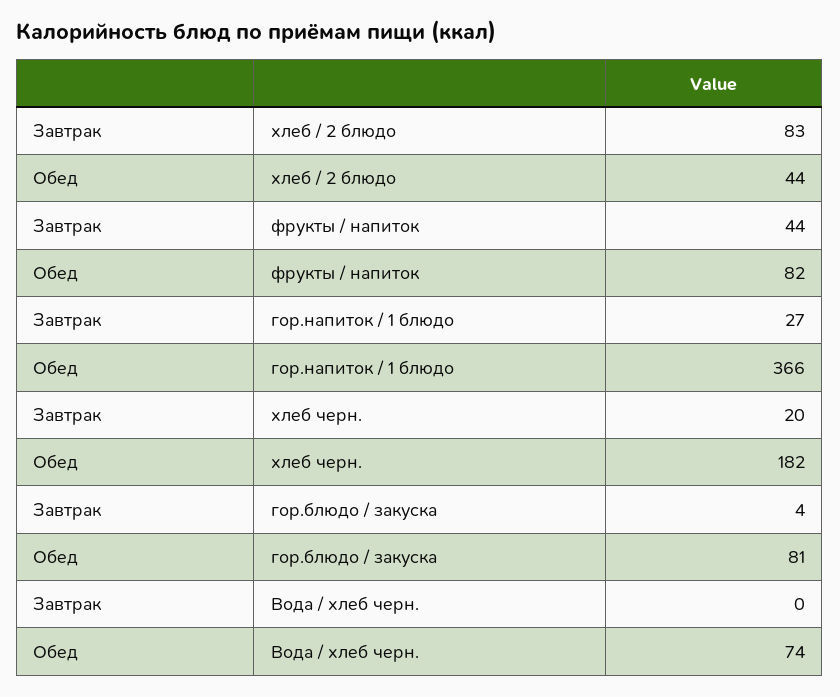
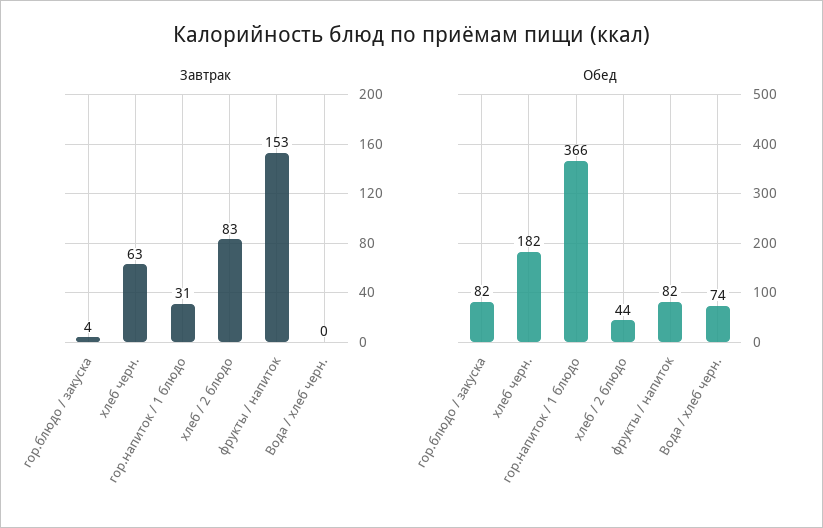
  {
    "Завтрак": {
      "хлеб / 2 блюдо": 83,
-     "фрукты / напиток": 44,
+     "фрукты / напиток": 153,
-     "гор.напиток / 1 блюдо": 27,
+     "гор.напиток / 1 блюдо": 31,
-     "хлеб черн.": 20,
+     "хлеб черн.": 63,
      "гор.блюдо / закуска": 4,
      "Вода / хлеб черн.": 0
    },
    "Обед": {
      "хлеб / 2 блюдо": 44,
      "фрукты / напиток": 82,
      "гор.напиток / 1 блюдо": 366,
      "хлеб черн.": 182,
-     "гор.блюдо / закуска": 81,
+     "гор.блюдо / закуска": 82,
      "Вода / хлеб черн.": 74
    }
  }

